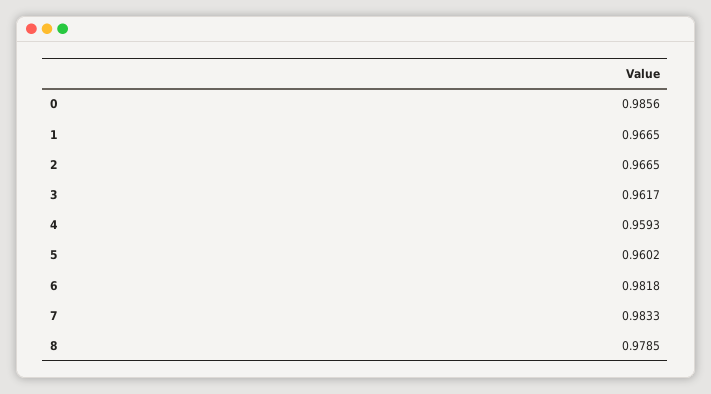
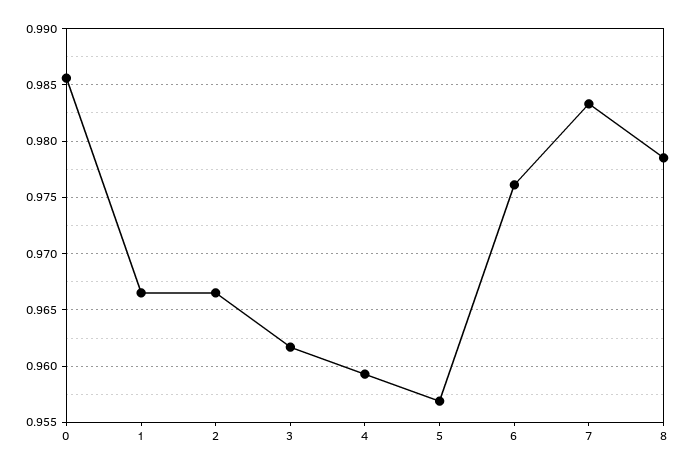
  {
    "0": 0.9856,
    "1": 0.9665,
    "2": 0.9665,
    "3": 0.9617,
    "4": 0.9593,
-   "5": 0.9602,
+   "5": 0.957,
-   "6": 0.9818,
+   "6": 0.976,
    "7": 0.9833,
    "8": 0.9785
  }

